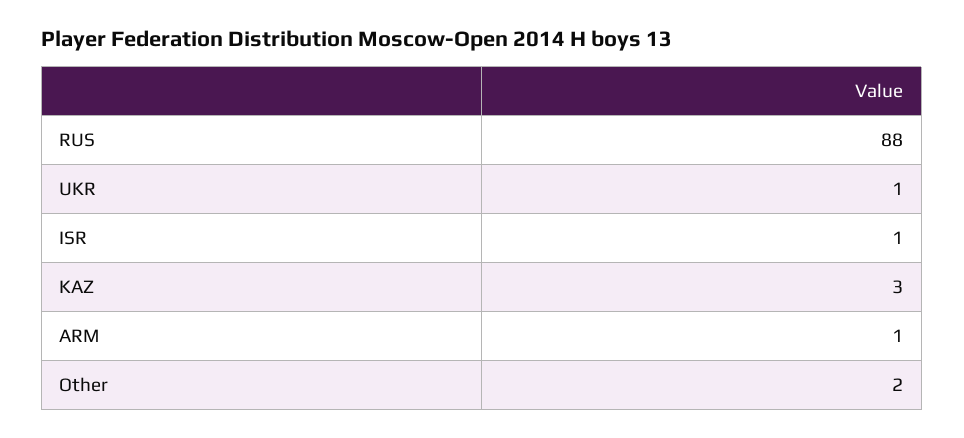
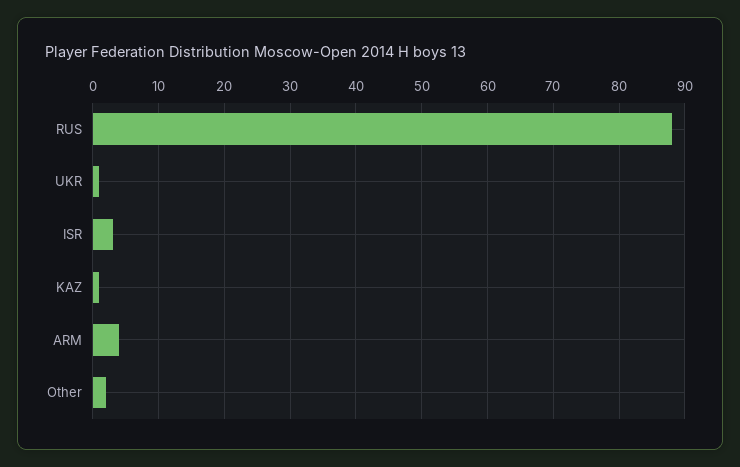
  {
    "RUS": 88,
    "UKR": 1,
-   "ISR": 1,
+   "ISR": 3,
-   "KAZ": 3,
+   "KAZ": 1,
-   "ARM": 1,
+   "ARM": 4,
    "Other": 2
  }

